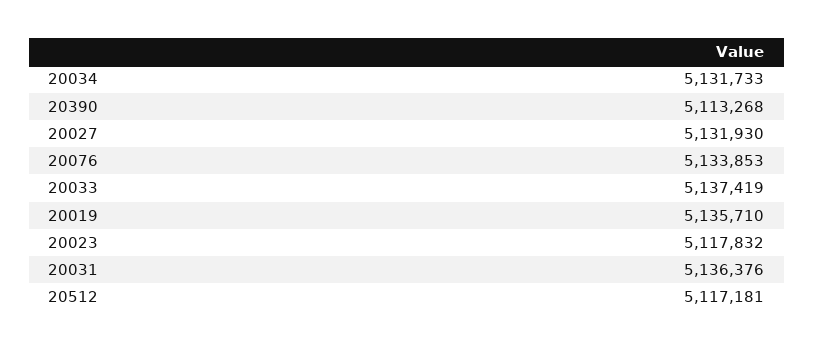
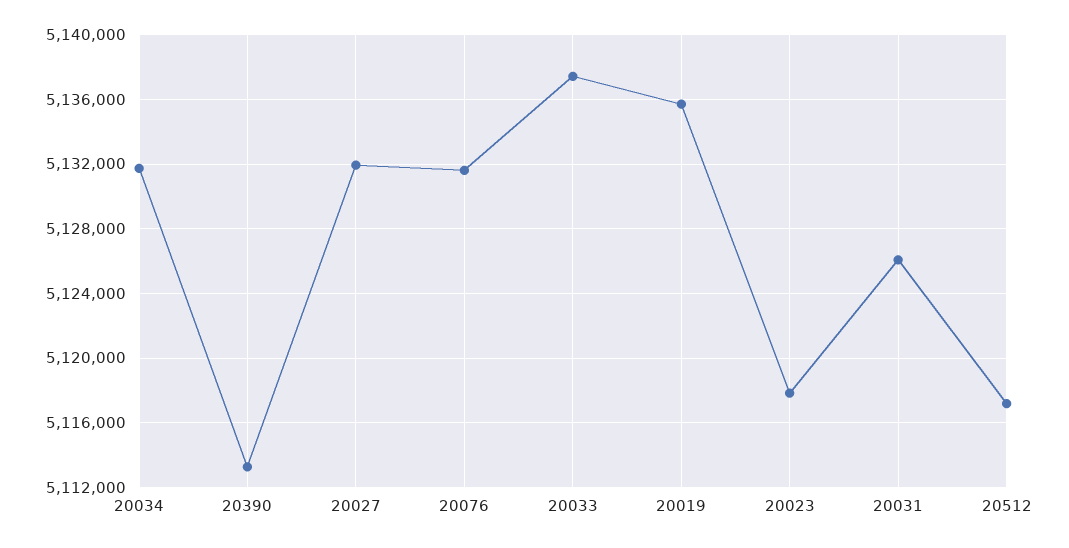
  {
    "20034": 5131733,
    "20390": 5113268,
    "20027": 5131930,
-   "20076": 5133853,
+   "20076": 5131500,
    "20033": 5137419,
    "20019": 5135710,
    "20023": 5117832,
-   "20031": 5136376,
+   "20031": 5126000,
    "20512": 5117181
  }

